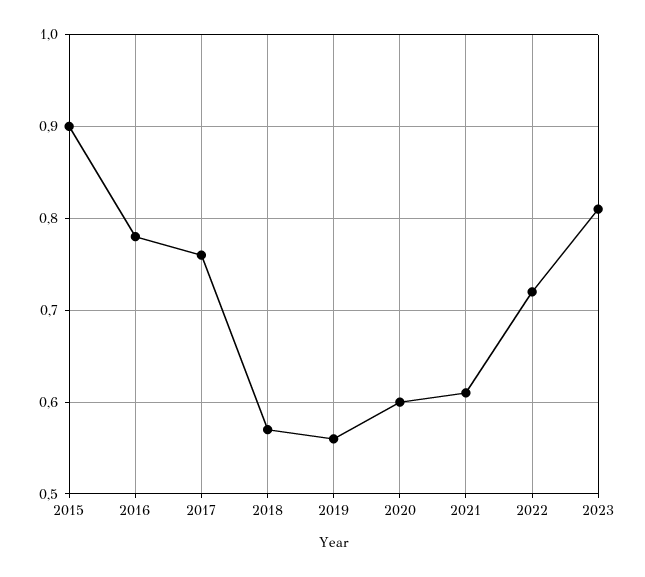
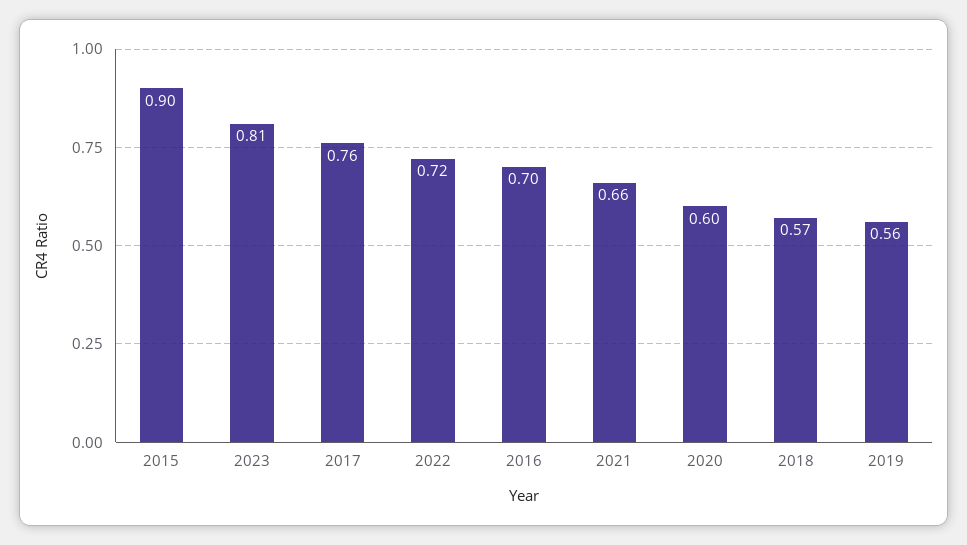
  {
    "2015": 0.9,
-   "2016": 0.78,
+   "2016": 0.7,
    "2017": 0.76,
    "2018": 0.57,
    "2019": 0.56,
    "2020": 0.6,
-   "2021": 0.61,
+   "2021": 0.66,
    "2022": 0.72,
    "2023": 0.81
  }

